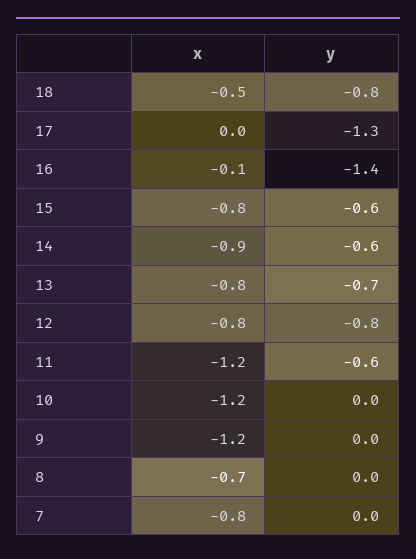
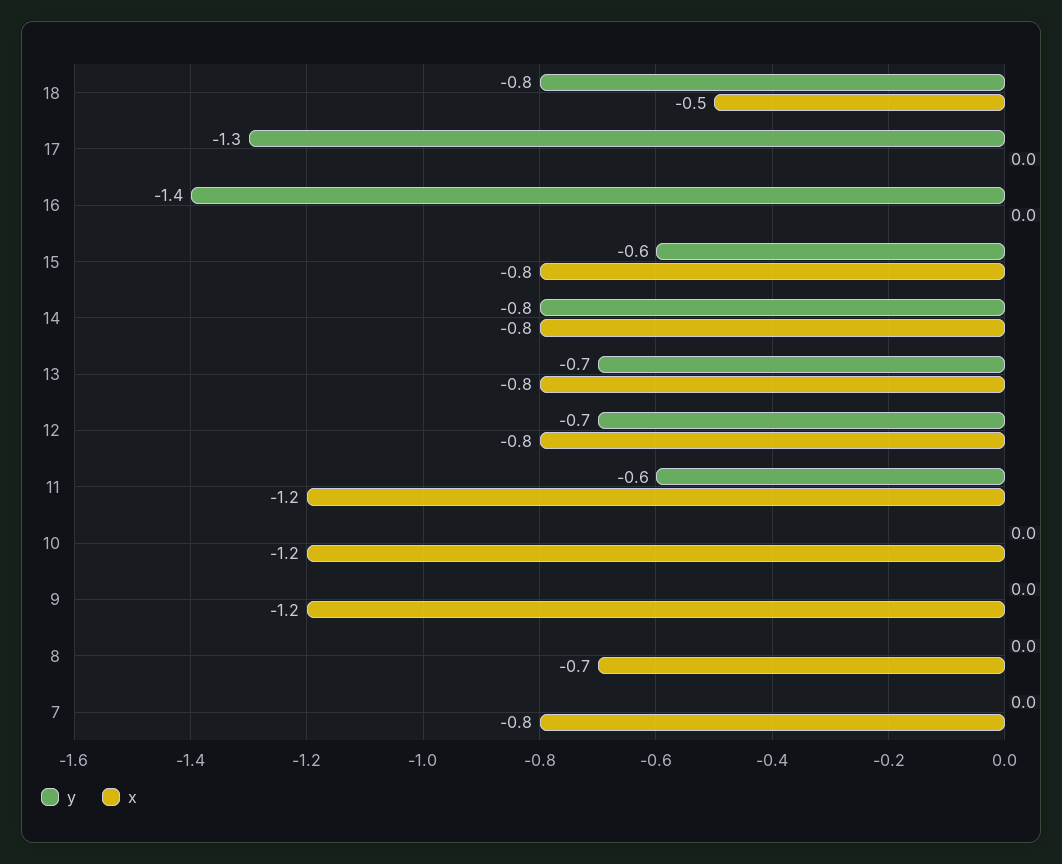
  {
    "x": {
      "18": -0.5,
      "17": 0,
-     "16": -0.1,
+     "16": 0,
      "15": -0.8,
-     "14": -0.9,
+     "14": -0.8,
      "13": -0.8,
      "12": -0.8,
      "11": -1.2,
      "10": -1.2,
      "9": -1.2,
      "8": -0.7,
      "7": -0.8
    },
    "y": {
      "18": -0.8,
      "17": -1.3,
      "16": -1.4,
      "15": -0.6,
-     "14": -0.6,
+     "14": -0.8,
      "13": -0.7,
-     "12": -0.8,
+     "12": -0.7,
      "11": -0.6,
      "10": 0,
      "9": 0,
      "8": 0,
      "7": 0
    }
  }

